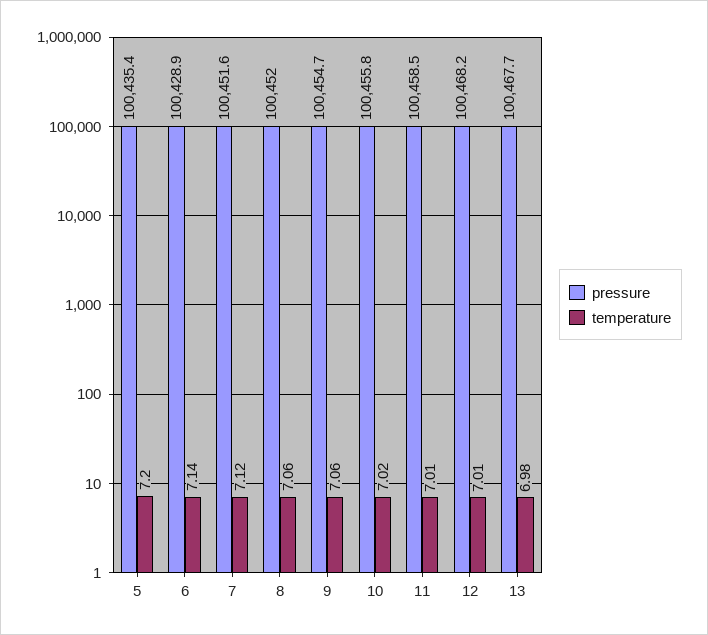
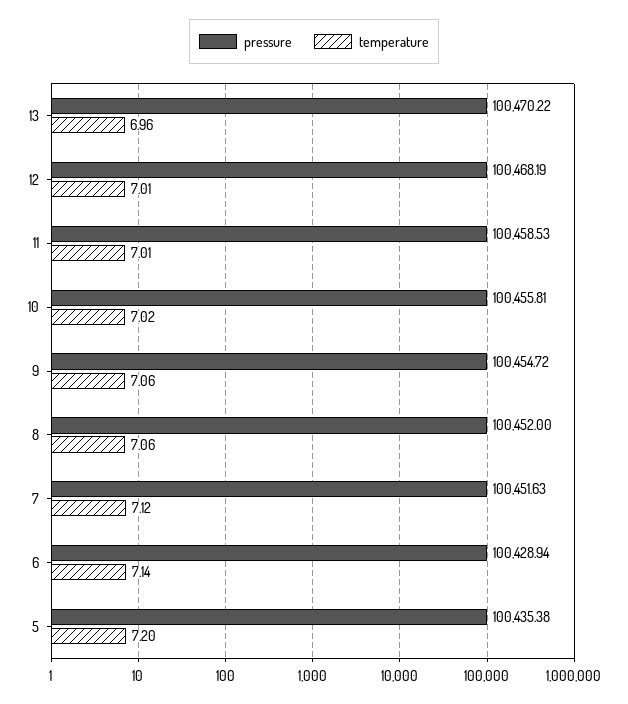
  {
    "pressure": {
      "5": 100435.38,
      "6": 100428.94,
      "7": 100451.63,
      "8": 100452,
      "9": 100454.72,
      "10": 100455.81,
      "11": 100458.53,
      "12": 100468.19,
-     "13": 100467.7
+     "13": 100470.22
    },
    "temperature": {
      "5": 7.2,
      "6": 7.14,
      "7": 7.12,
      "8": 7.06,
      "9": 7.06,
      "10": 7.02,
      "11": 7.01,
      "12": 7.01,
-     "13": 6.98
+     "13": 6.96
    }
  }

